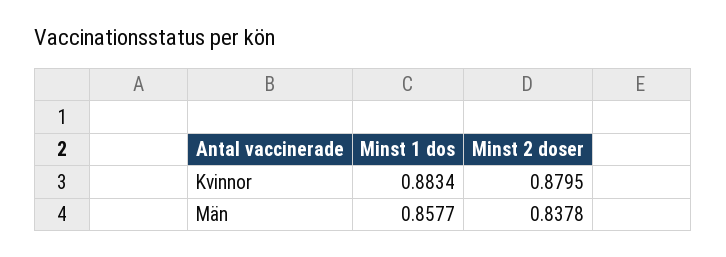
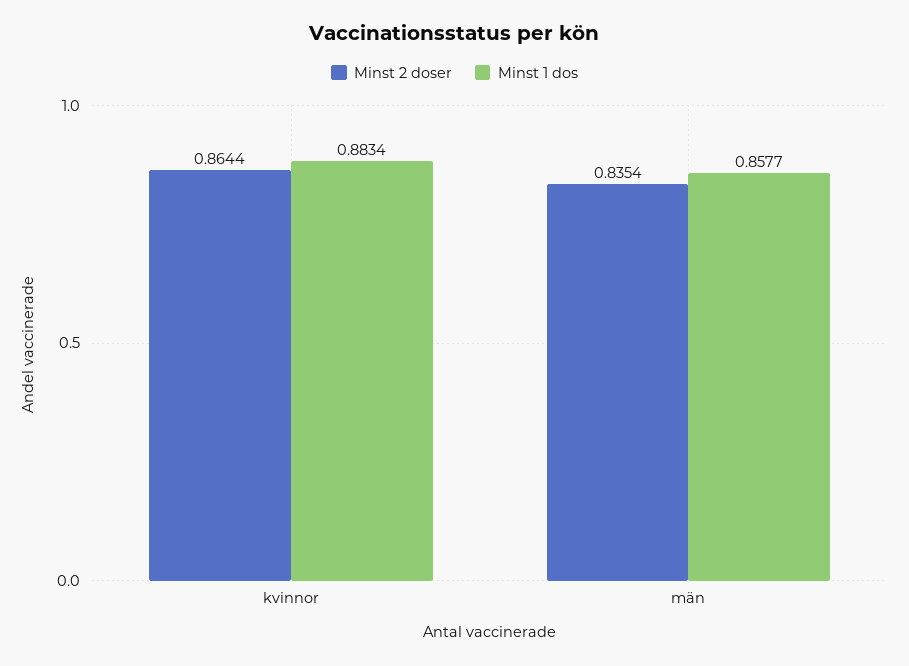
  {
    "Minst 1 dos": {
      "Kvinnor": 0.8834,
      "Män": 0.8577
    },
    "Minst 2 doser": {
-     "Kvinnor": 0.8795,
+     "Kvinnor": 0.8644,
-     "Män": 0.8378
+     "Män": 0.8354
    }
  }

